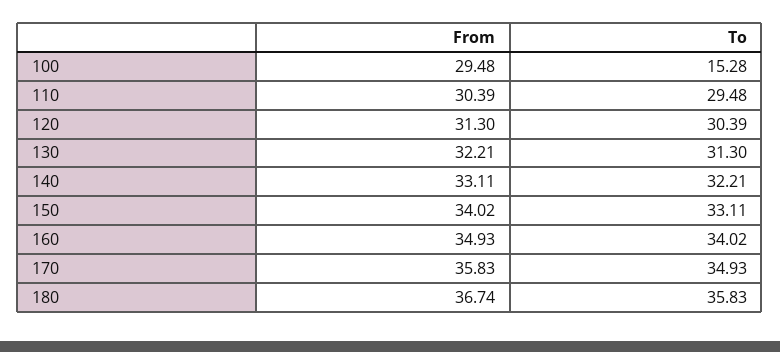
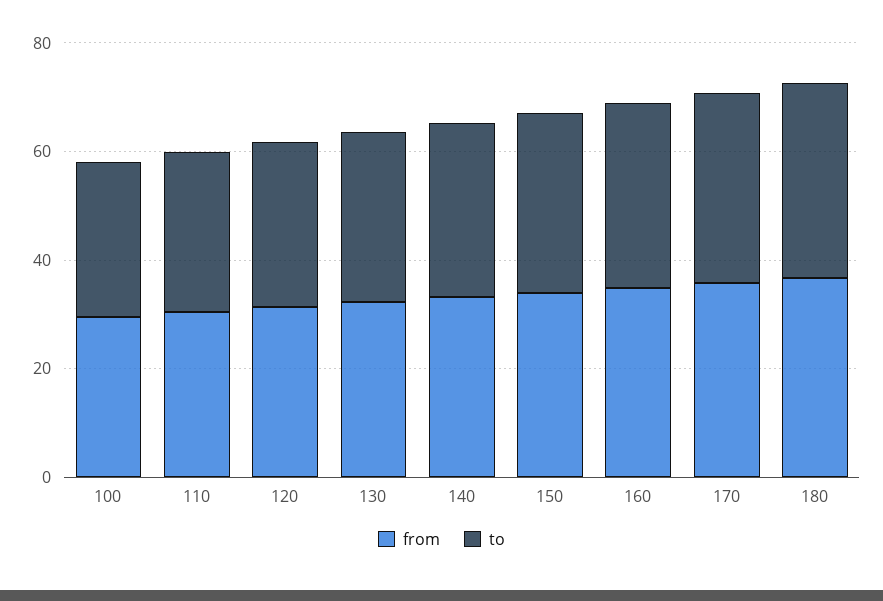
  {
    "From": {
      "100": 29.48,
      "110": 30.39,
      "120": 31.3,
      "130": 32.21,
      "140": 33.11,
      "150": 34.02,
      "160": 34.93,
      "170": 35.83,
      "180": 36.74
    },
    "To": {
-     "100": 15.28,
+     "100": 30,
      "110": 29.48,
      "120": 30.39,
      "130": 31.3,
      "140": 32.21,
      "150": 33.11,
      "160": 34.02,
      "170": 34.93,
      "180": 35.83
    }
  }

